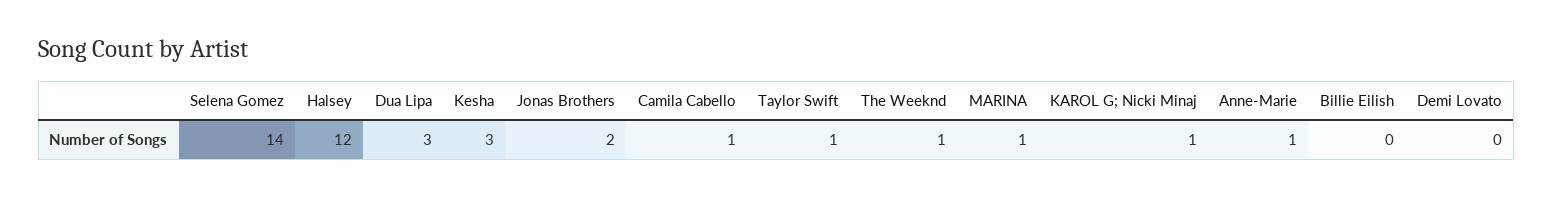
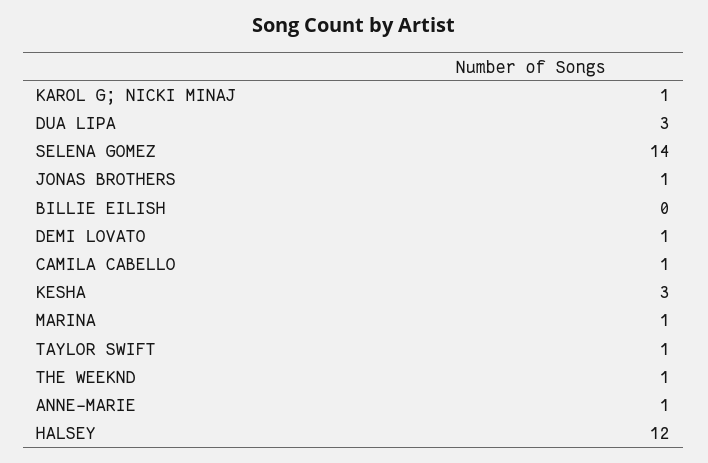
  {
    "Selena Gomez": 14,
    "Halsey": 12,
    "Dua Lipa": 3,
    "Kesha": 3,
-   "Jonas Brothers": 2,
+   "Jonas Brothers": 1,
    "Camila Cabello": 1,
    "Taylor Swift": 1,
    "The Weeknd": 1,
    "MARINA": 1,
    "KAROL G; Nicki Minaj": 1,
    "Anne-Marie": 1,
    "Billie Eilish": 0,
-   "Demi Lovato": 0
+   "Demi Lovato": 1
  }

